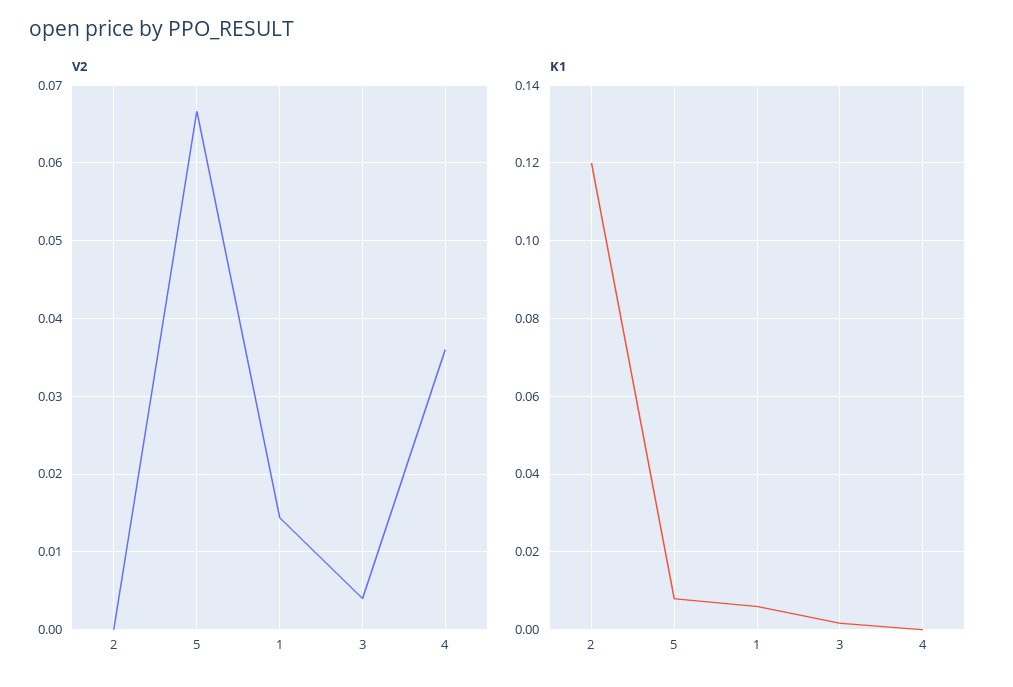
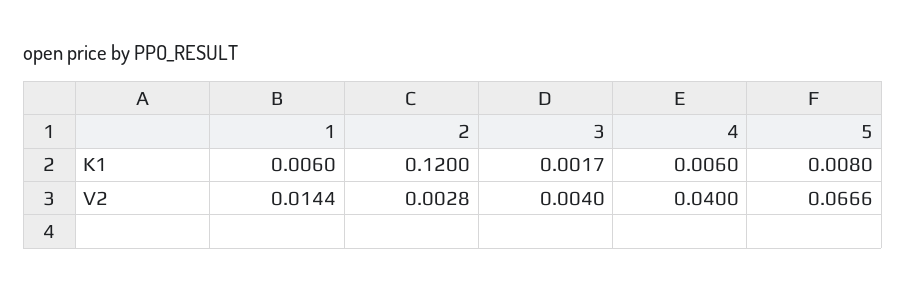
  {
    "V2": {
-     "2": 0,
+     "2": 0.0028,
      "5": 0.0666,
      "1": 0.0144,
      "3": 0.004,
-     "4": 0.036
+     "4": 0.04
    },
    "K1": {
      "2": 0.12,
      "5": 0.008,
      "1": 0.006,
      "3": 0.0017,
-     "4": 0
+     "4": 0.006
    }
  }

